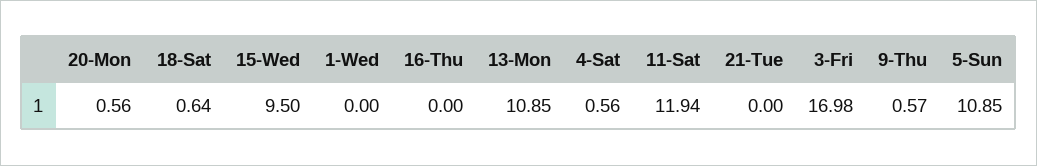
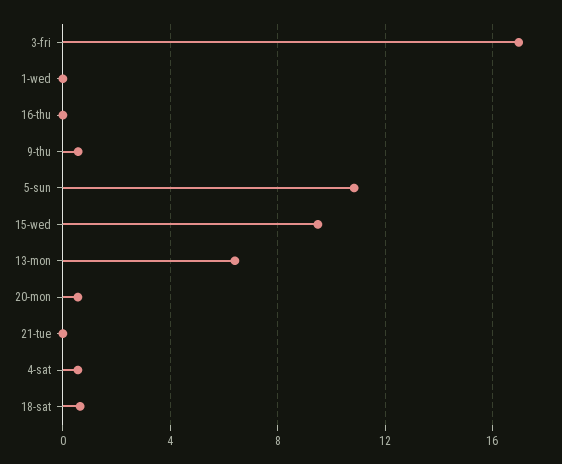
  {
    "20-Mon": 0.56,
    "18-Sat": 0.64,
    "15-Wed": 9.5,
    "1-Wed": 0,
    "16-Thu": 0,
-   "13-Mon": 10.85,
+   "13-Mon": 6.5,
    "4-Sat": 0.56,
-   "11-Sat": 11.94,
    "21-Tue": 0,
    "3-Fri": 16.98,
    "9-Thu": 0.57,
    "5-Sun": 10.85
  }

